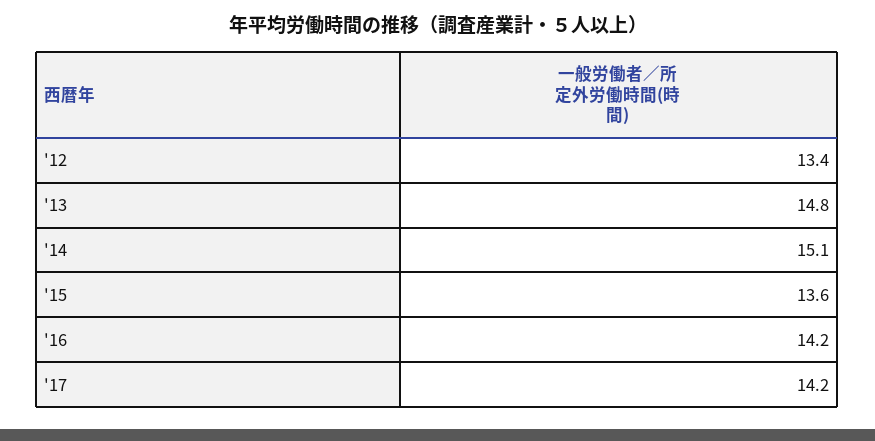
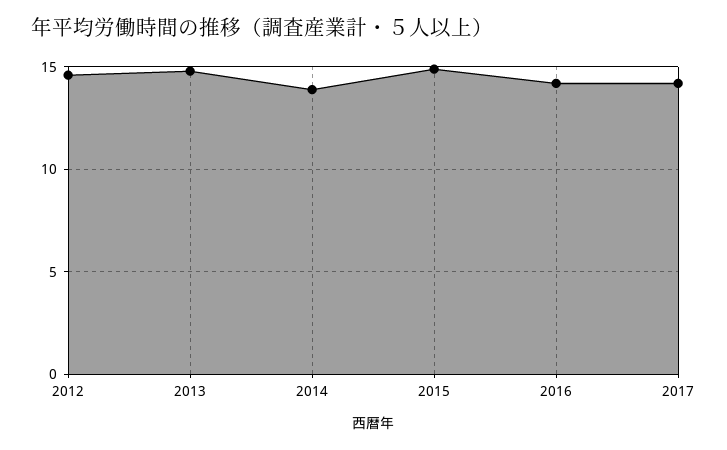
  {
-   "'12": 13.4,
+   "'12": 14.5,
    "'13": 14.8,
-   "'14": 15.1,
+   "'14": 14,
-   "'15": 13.6,
+   "'15": 15,
    "'16": 14.2,
    "'17": 14.2
  }

